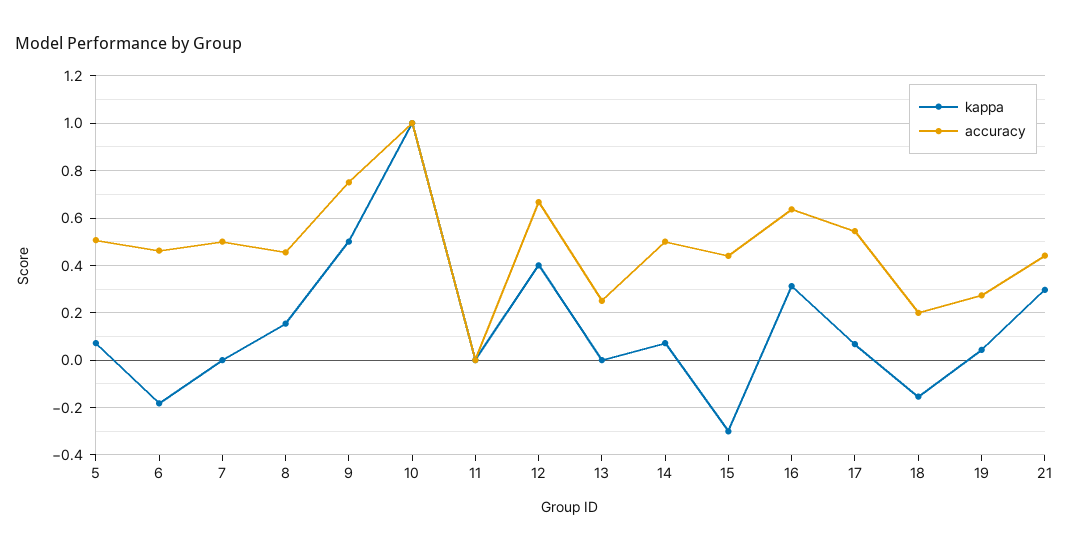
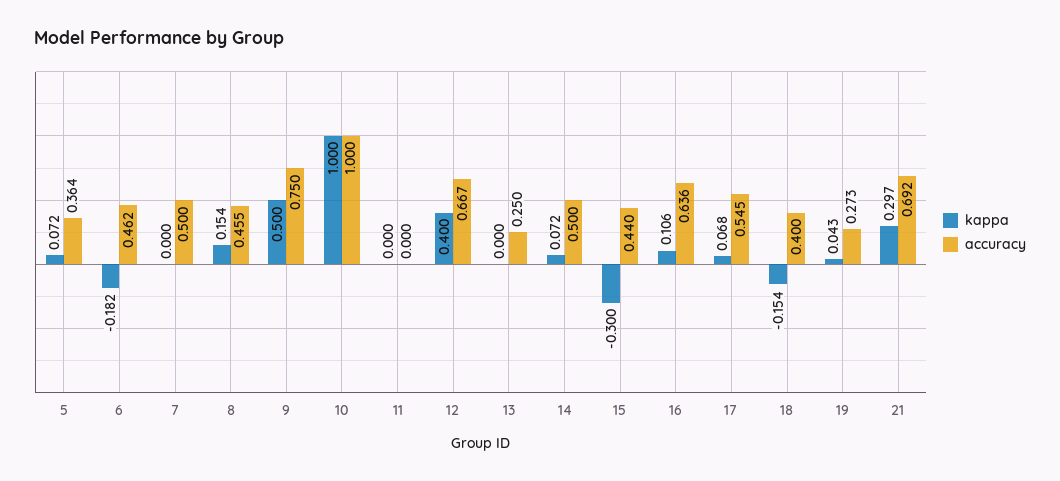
  {
    "kappa": {
      "5": 0.072,
      "6": -0.182,
      "7": 0,
      "8": 0.154,
      "9": 0.5,
      "10": 1,
      "11": 0,
      "12": 0.4,
      "13": 0,
      "14": 0.072,
      "15": -0.3,
-     "16": 0.3,
+     "16": 0.106,
      "17": 0.068,
      "18": -0.154,
      "19": 0.043,
      "21": 0.297
    },
    "accuracy": {
-     "5": 0.5,
+     "5": 0.364,
      "6": 0.462,
      "7": 0.5,
      "8": 0.455,
      "9": 0.75,
      "10": 1,
      "11": 0,
      "12": 0.667,
      "13": 0.25,
      "14": 0.5,
      "15": 0.44,
      "16": 0.636,
      "17": 0.545,
-     "18": 0.2,
+     "18": 0.4,
      "19": 0.273,
-     "21": 0.45
+     "21": 0.692
    }
  }

